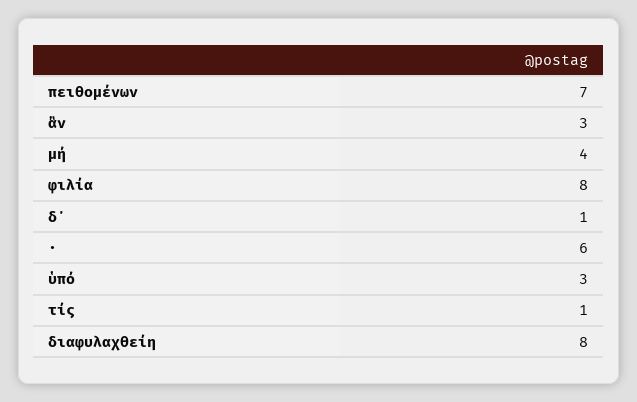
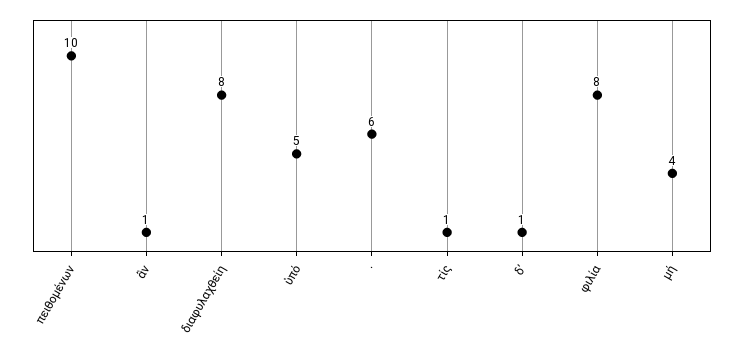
  {
-   "πειθομένων": 7,
+   "πειθομένων": 10,
-   "ἂν": 3,
+   "ἂν": 1,
    "μή": 4,
    "φιλία": 8,
    "δʼ": 1,
    "·": 6,
-   "ὑπό": 3,
+   "ὑπό": 5,
    "τίς": 1,
    "διαφυλαχθείη": 8
  }

